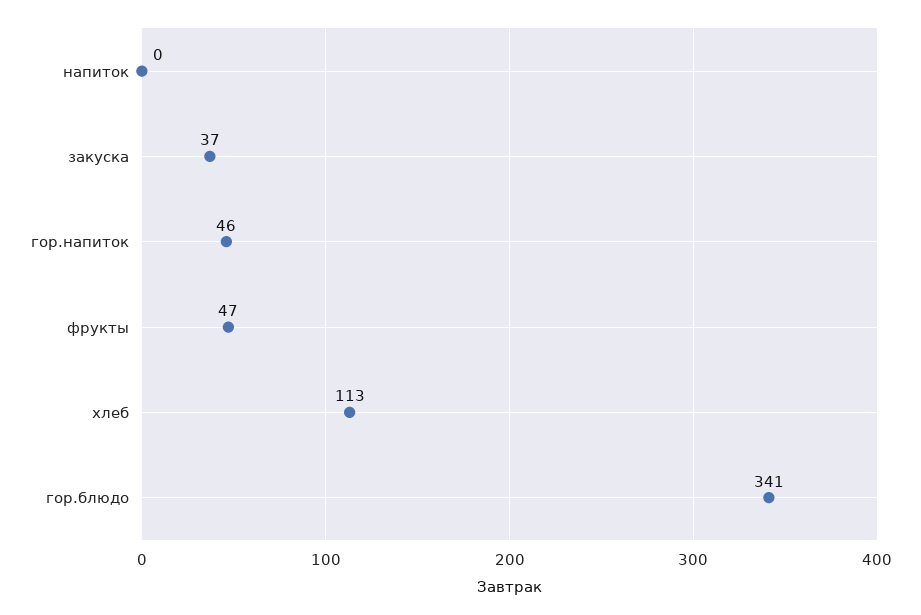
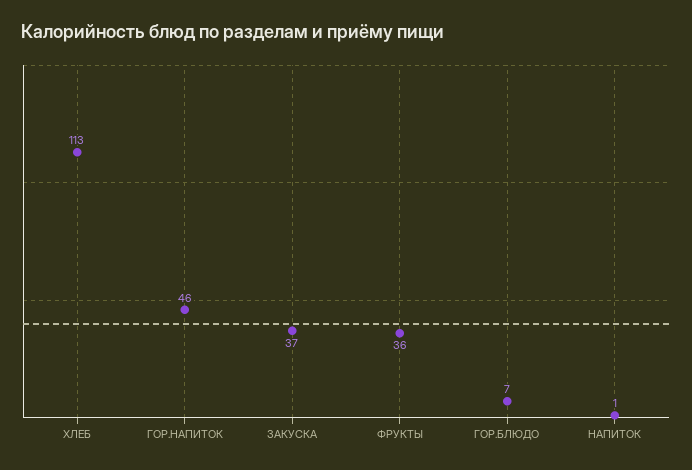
  {
-   "напиток": 0,
+   "напиток": 1,
    "закуска": 37,
    "гор.напиток": 46,
-   "фрукты": 47,
+   "фрукты": 36,
    "хлеб": 113,
-   "гор.блюдо": 341
+   "гор.блюдо": 7
  }

